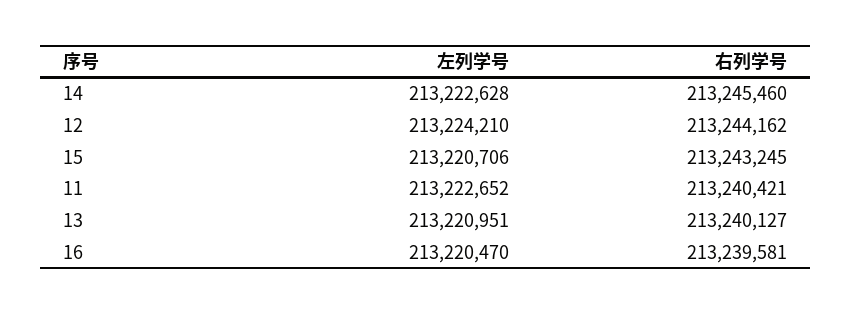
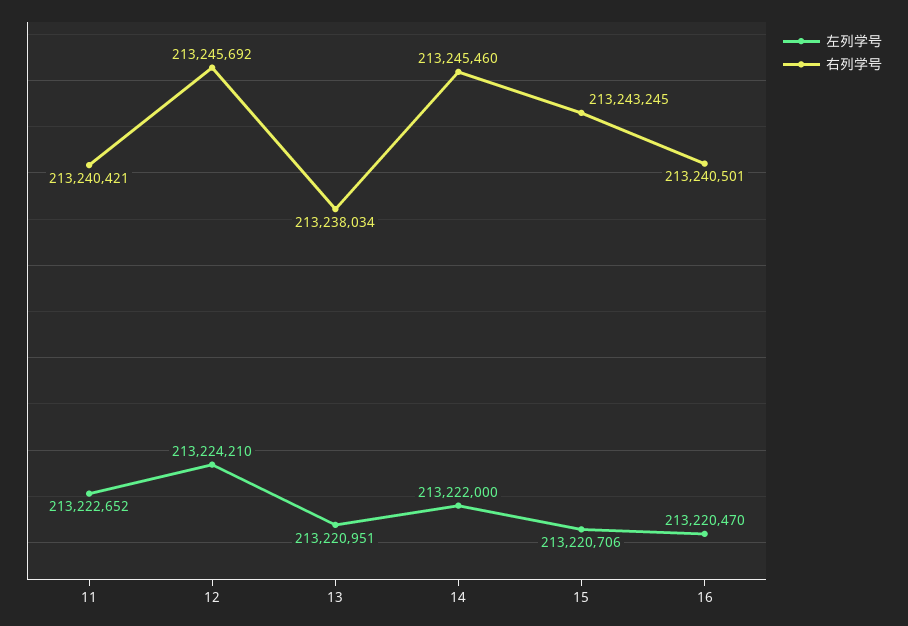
  {
    "左列学号": {
-     "14": 213222628,
+     "14": 213222000,
      "12": 213224210,
      "15": 213220706,
      "11": 213222652,
      "13": 213220951,
      "16": 213220470
    },
    "右列学号": {
      "14": 213245460,
-     "12": 213244162,
+     "12": 213245692,
      "15": 213243245,
      "11": 213240421,
-     "13": 213240127,
+     "13": 213238034,
-     "16": 213239581
+     "16": 213240501
    }
  }

